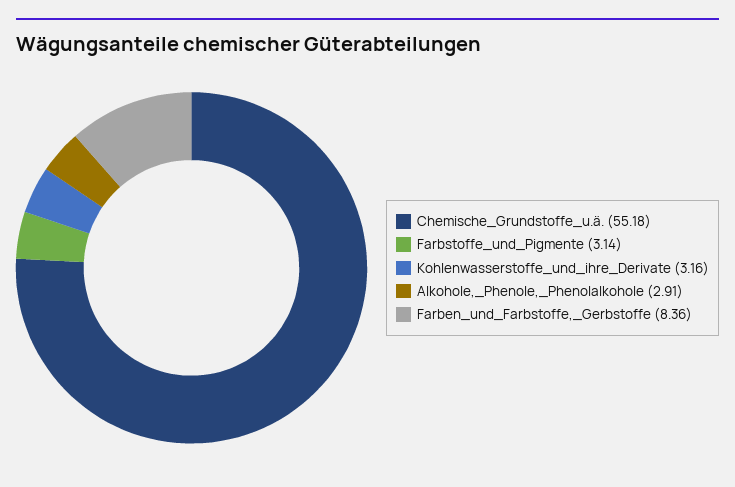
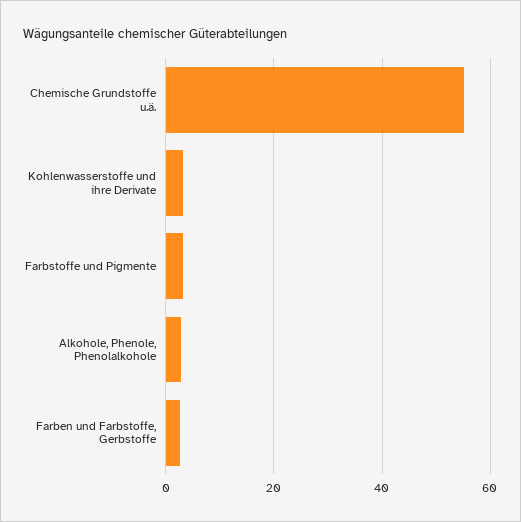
  {
    "Chemische_Grundstoffe_u.ä.": 55.18,
    "Farbstoffe_und_Pigmente": 3.14,
    "Kohlenwasserstoffe_und_ihre_Derivate": 3.16,
    "Alkohole,_Phenole,_Phenolalkohole": 2.91,
-   "Farben_und_Farbstoffe,_Gerbstoffe": 8.36
+   "Farben_und_Farbstoffe,_Gerbstoffe": 2
  }

